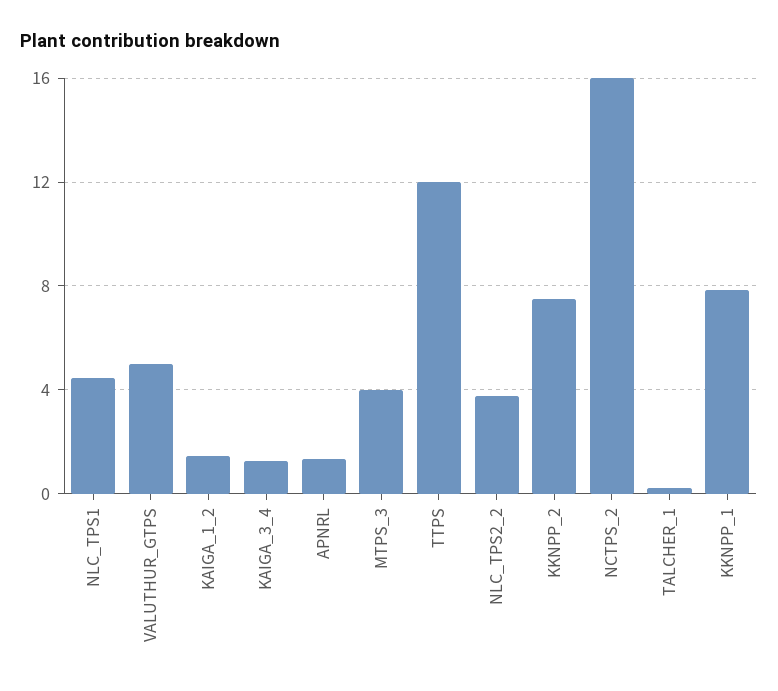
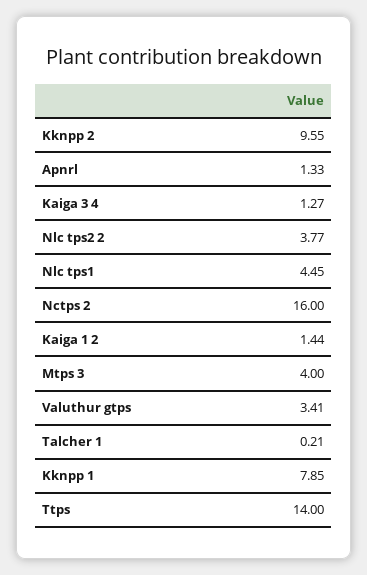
  {
    "NLC_TPS1": 4.45,
-   "VALUTHUR_GTPS": 5,
+   "VALUTHUR_GTPS": 3.41,
    "KAIGA_1_2": 1.44,
    "KAIGA_3_4": 1.27,
    "APNRL": 1.33,
    "MTPS_3": 4,
-   "TTPS": 12,
+   "TTPS": 14,
    "NLC_TPS2_2": 3.77,
-   "KKNPP_2": 7.5,
+   "KKNPP_2": 9.55,
    "NCTPS_2": 16,
    "TALCHER_1": 0.21,
    "KKNPP_1": 7.85
  }

